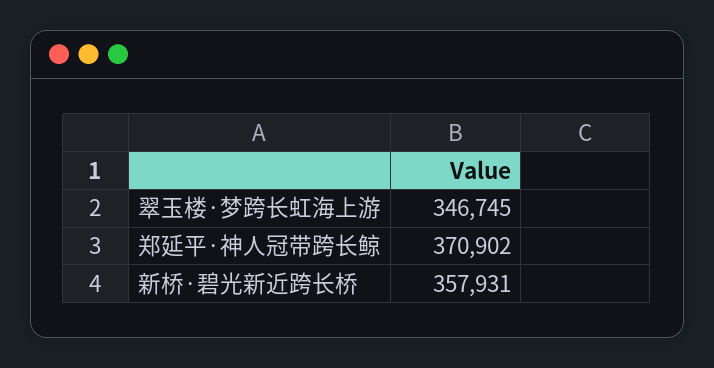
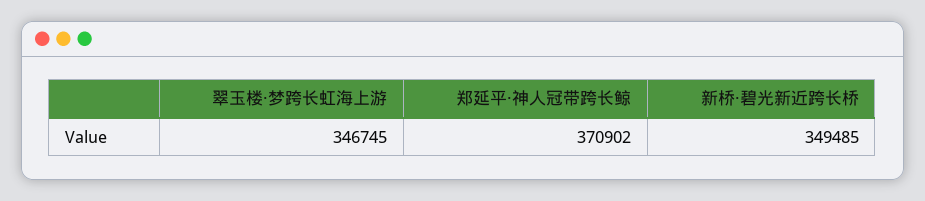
  {
    "翠玉楼·梦跨长虹海上游": 346745,
    "郑延平·神人冠带跨长鲸": 370902,
-   "新桥·碧光新近跨长桥": 357931
+   "新桥·碧光新近跨长桥": 349485
  }

